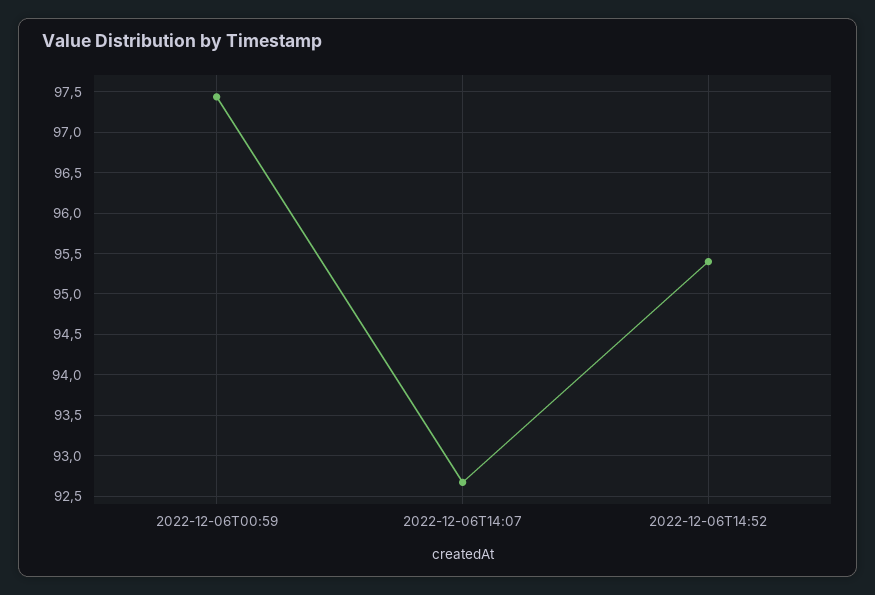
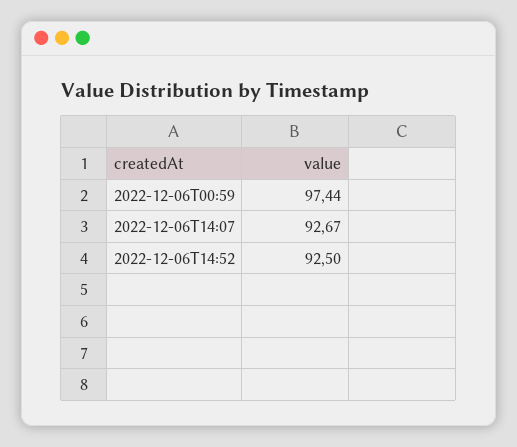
  {
    "2022-12-06T00:59": 97.44,
    "2022-12-06T14:07": 92.67,
-   "2022-12-06T14:52": 95.4
+   "2022-12-06T14:52": 92.5
  }

